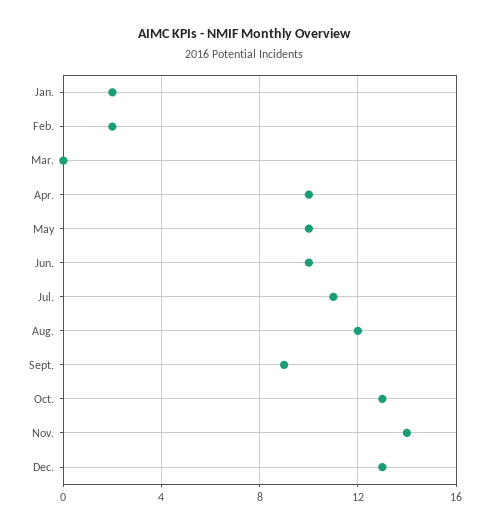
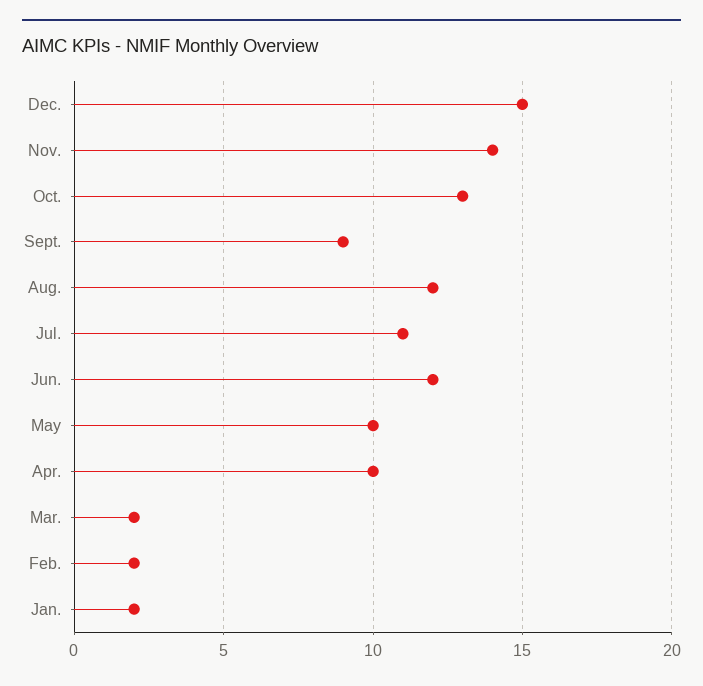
  {
    "Jan.": 2,
    "Feb.": 2,
-   "Mar.": 0,
+   "Mar.": 2,
    "Apr.": 10,
    "May": 10,
-   "Jun.": 10,
+   "Jun.": 12,
    "Jul.": 11,
    "Aug.": 12,
    "Sept.": 9,
    "Oct.": 13,
    "Nov.": 14,
-   "Dec.": 13
+   "Dec.": 15
  }

